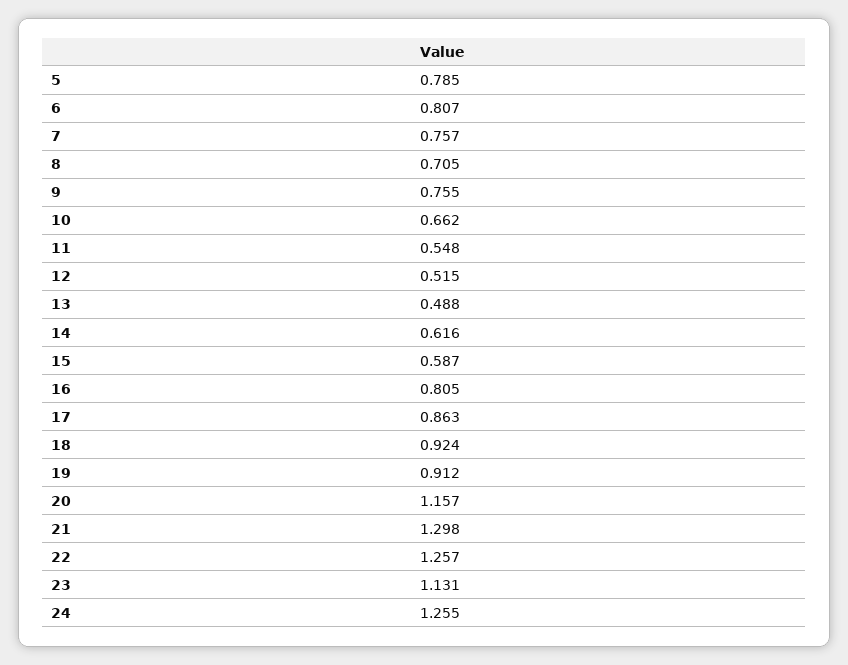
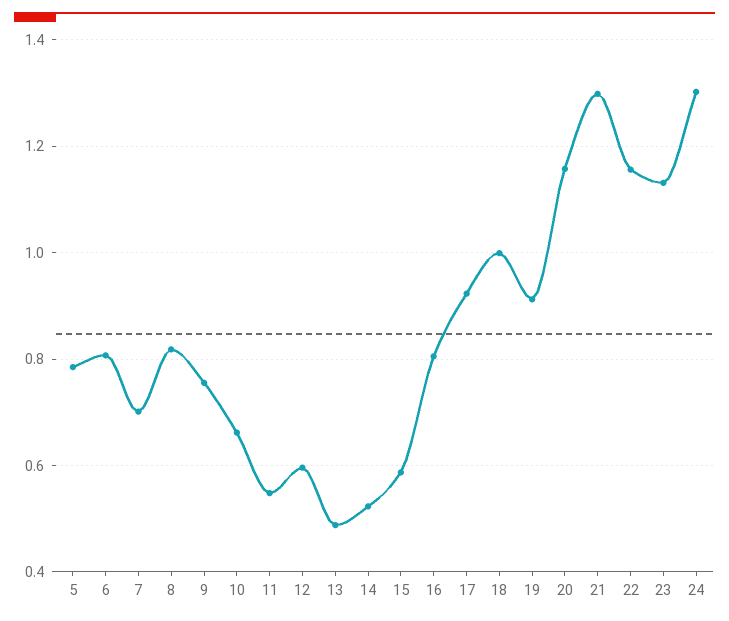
  {
    "5": 0.785,
    "6": 0.807,
-   "7": 0.757,
+   "7": 0.7,
-   "8": 0.705,
+   "8": 0.82,
    "9": 0.755,
    "10": 0.662,
    "11": 0.548,
-   "12": 0.515,
+   "12": 0.6,
    "13": 0.488,
-   "14": 0.616,
+   "14": 0.52,
    "15": 0.587,
    "16": 0.805,
-   "17": 0.863,
+   "17": 0.92,
-   "18": 0.924,
+   "18": 1,
    "19": 0.912,
    "20": 1.157,
    "21": 1.298,
-   "22": 1.257,
+   "22": 1.16,
    "23": 1.131,
-   "24": 1.255
+   "24": 1.3
  }

